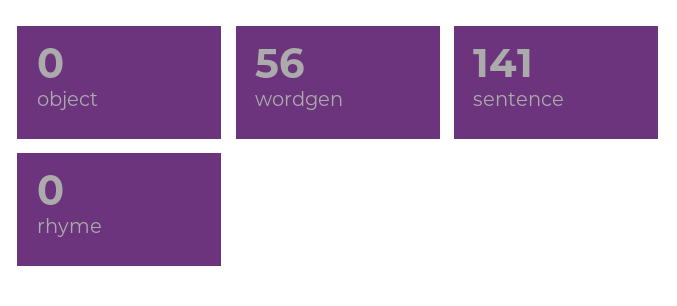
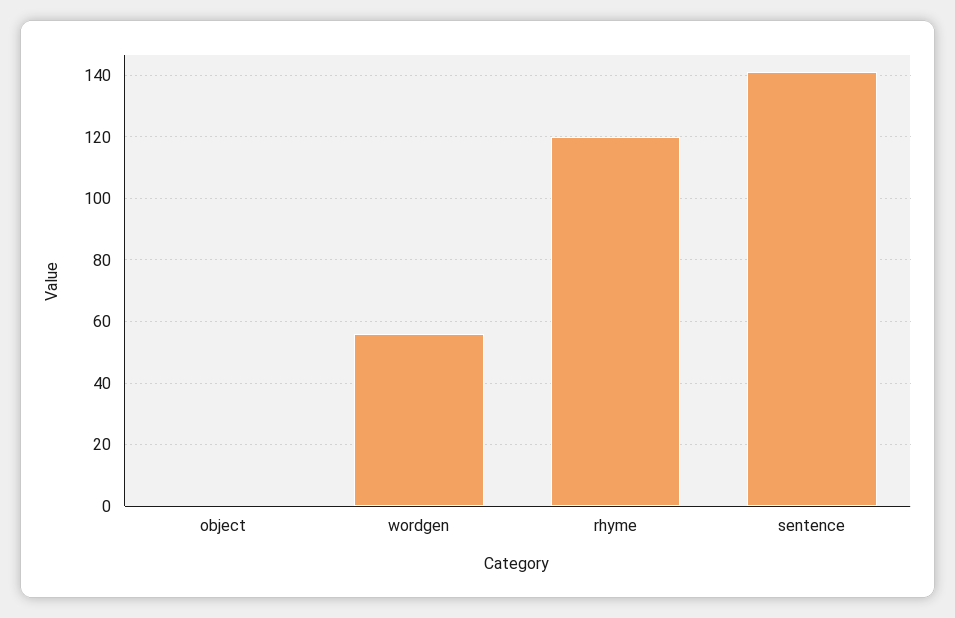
  {
    "object": 0,
    "wordgen": 56,
    "sentence": 141,
-   "rhyme": 0
+   "rhyme": 120
  }

